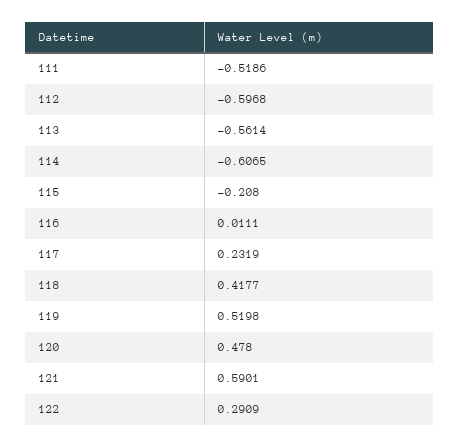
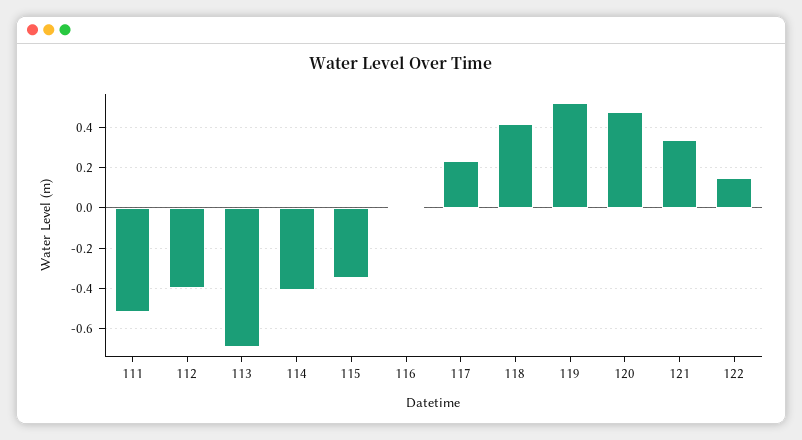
  {
    "111": -0.5186,
-   "112": -0.5968,
+   "112": -0.4,
-   "113": -0.5614,
+   "113": -0.7,
-   "114": -0.6065,
+   "114": -0.4,
-   "115": -0.208,
+   "115": -0.35,
    "116": 0.0111,
    "117": 0.2319,
    "118": 0.4177,
    "119": 0.5198,
    "120": 0.478,
-   "121": 0.5901,
+   "121": 0.35,
-   "122": 0.2909
+   "122": 0.15
  }

